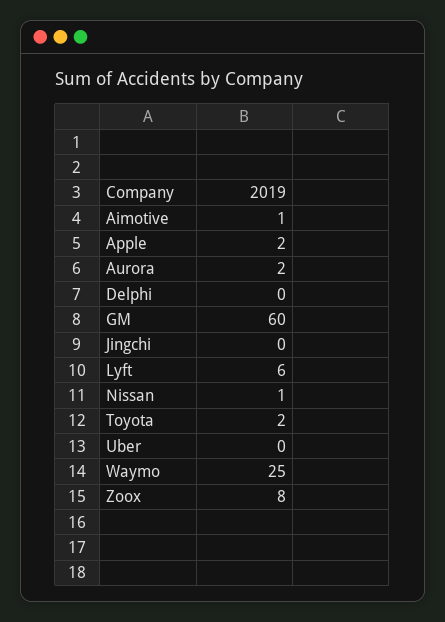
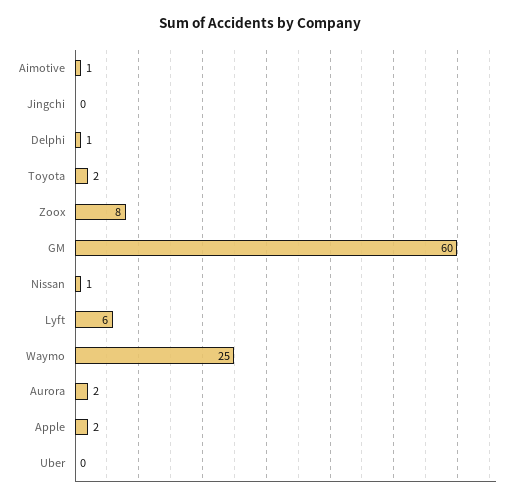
  {
    "Aimotive": 1,
    "Apple": 2,
    "Aurora": 2,
-   "Delphi": 0,
+   "Delphi": 1,
    "GM": 60,
    "Jingchi": 0,
    "Lyft": 6,
    "Nissan": 1,
    "Toyota": 2,
    "Uber": 0,
    "Waymo": 25,
    "Zoox": 8
  }

